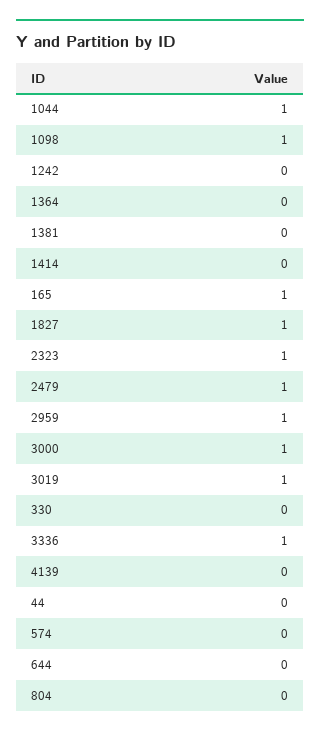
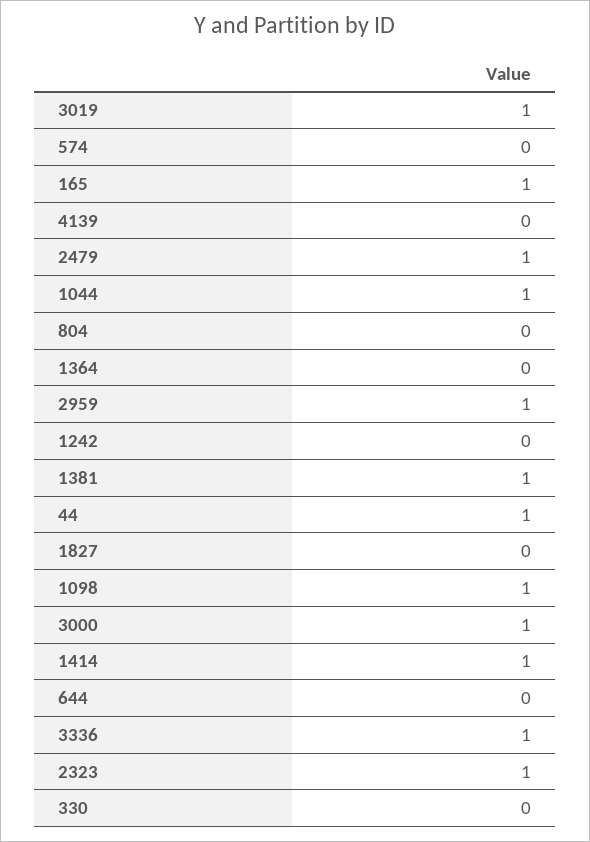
  {
    "1044": 1,
    "1098": 1,
    "1242": 0,
    "1364": 0,
-   "1381": 0,
+   "1381": 1,
-   "1414": 0,
+   "1414": 1,
    "165": 1,
-   "1827": 1,
+   "1827": 0,
    "2323": 1,
    "2479": 1,
    "2959": 1,
    "3000": 1,
    "3019": 1,
    "330": 0,
    "3336": 1,
    "4139": 0,
-   "44": 0,
+   "44": 1,
    "574": 0,
    "644": 0,
    "804": 0
  }

